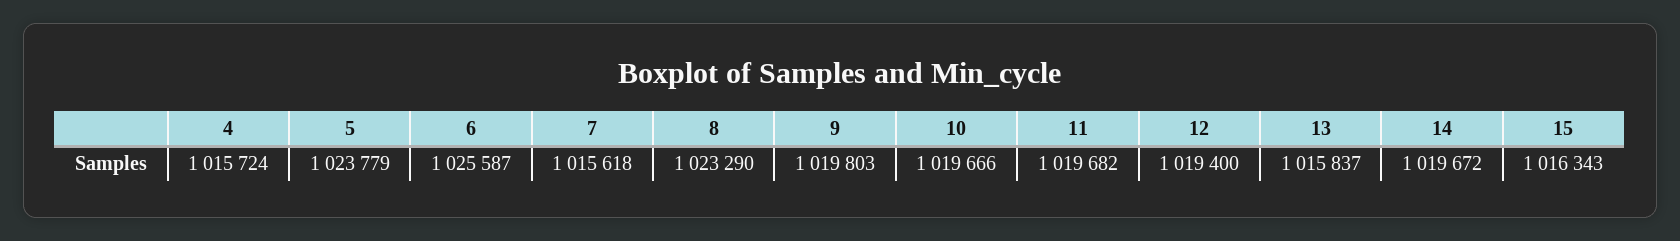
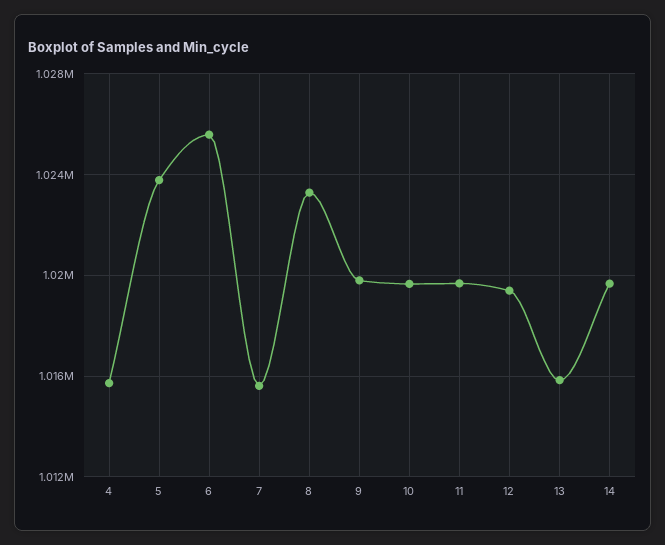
  {
    "4": 1015724,
    "5": 1023779,
    "6": 1025587,
    "7": 1015618,
    "8": 1023290,
    "9": 1019803,
    "10": 1019666,
    "11": 1019682,
    "12": 1019400,
    "13": 1015837,
-   "14": 1019672,
+   "14": 1019672
-   "15": 1016343
  }

